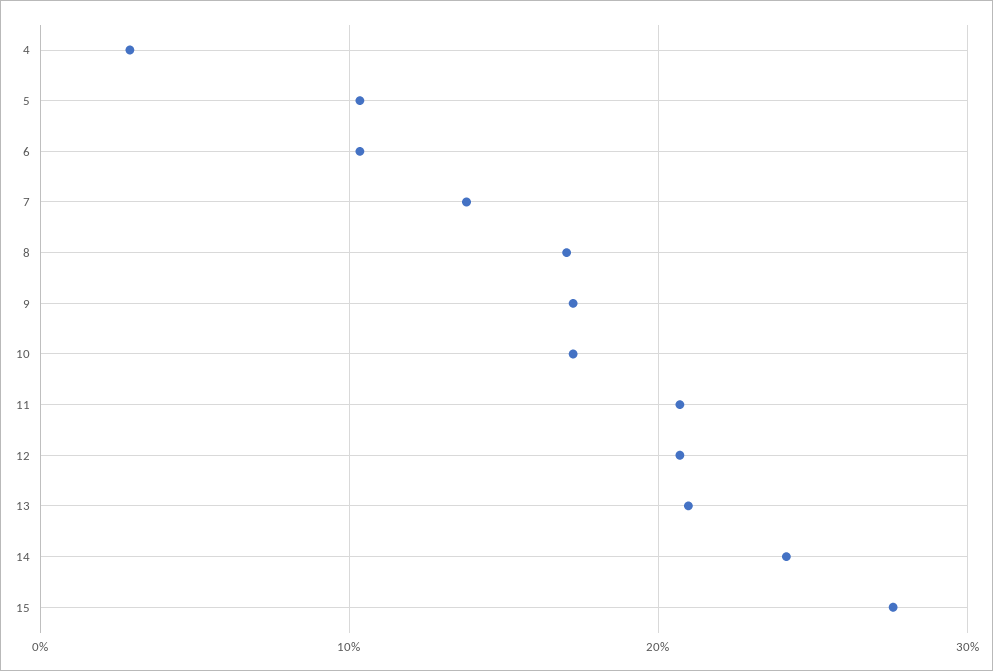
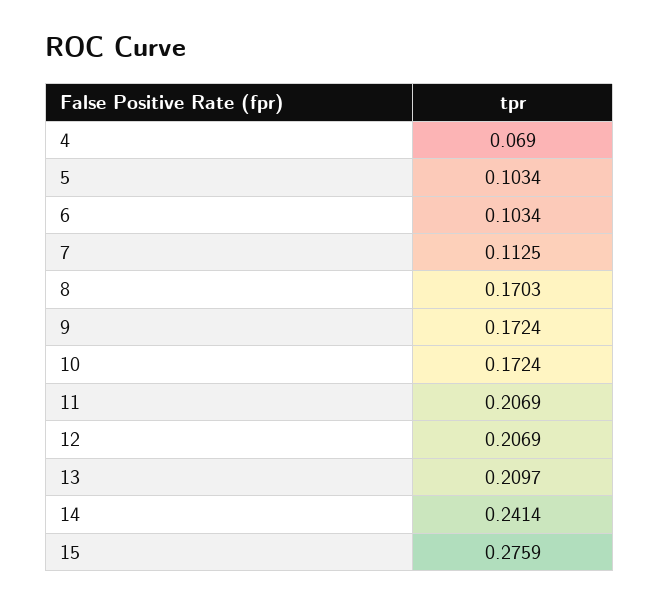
  {
-   "4": 0.03,
+   "4": 0.069,
    "5": 0.1034,
    "6": 0.1034,
-   "7": 0.14,
+   "7": 0.1125,
    "8": 0.1703,
    "9": 0.1724,
    "10": 0.1724,
    "11": 0.2069,
    "12": 0.2069,
    "13": 0.2097,
    "14": 0.2414,
    "15": 0.2759
  }

